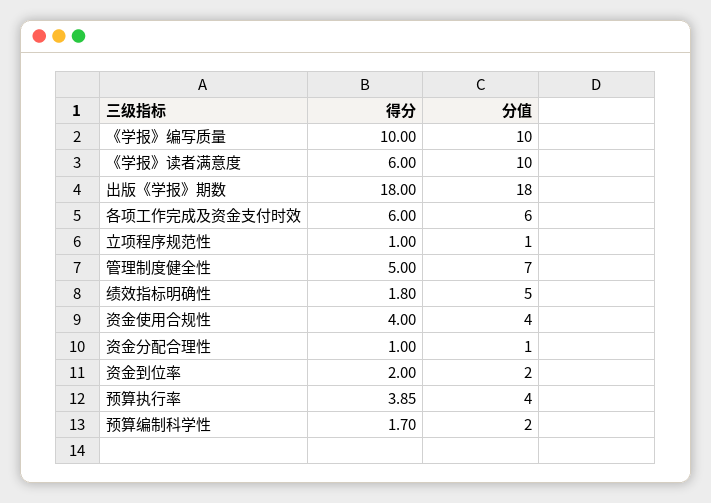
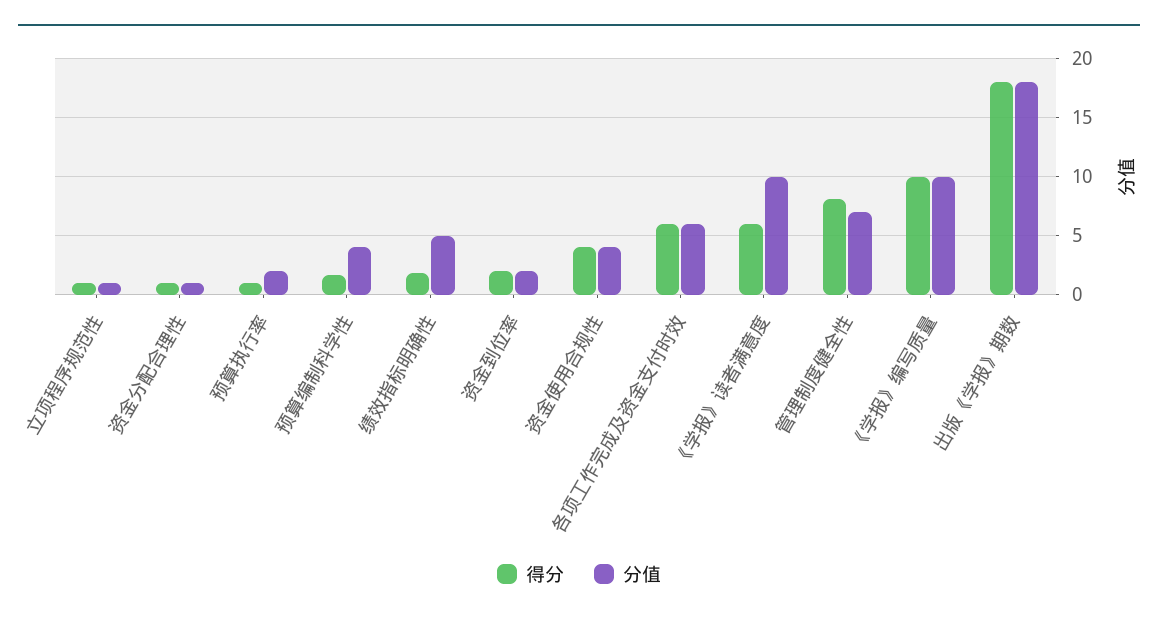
  {
    "得分": {
      "《学报》编写质量": 10,
      "《学报》读者满意度": 6,
      "出版《学报》期数": 18,
      "各项工作完成及资金支付时效": 6,
      "立项程序规范性": 1,
-     "管理制度健全性": 5,
+     "管理制度健全性": 8,
      "绩效指标明确性": 1.8,
      "资金使用合规性": 4,
      "资金分配合理性": 1,
      "资金到位率": 2,
-     "预算执行率": 3.85,
+     "预算执行率": 1,
      "预算编制科学性": 1.7
    },
    "分值": {
      "《学报》编写质量": 10,
      "《学报》读者满意度": 10,
      "出版《学报》期数": 18,
      "各项工作完成及资金支付时效": 6,
      "立项程序规范性": 1,
      "管理制度健全性": 7,
      "绩效指标明确性": 5,
      "资金使用合规性": 4,
      "资金分配合理性": 1,
      "资金到位率": 2,
-     "预算执行率": 4,
+     "预算执行率": 2,
-     "预算编制科学性": 2
+     "预算编制科学性": 4
    }
  }

